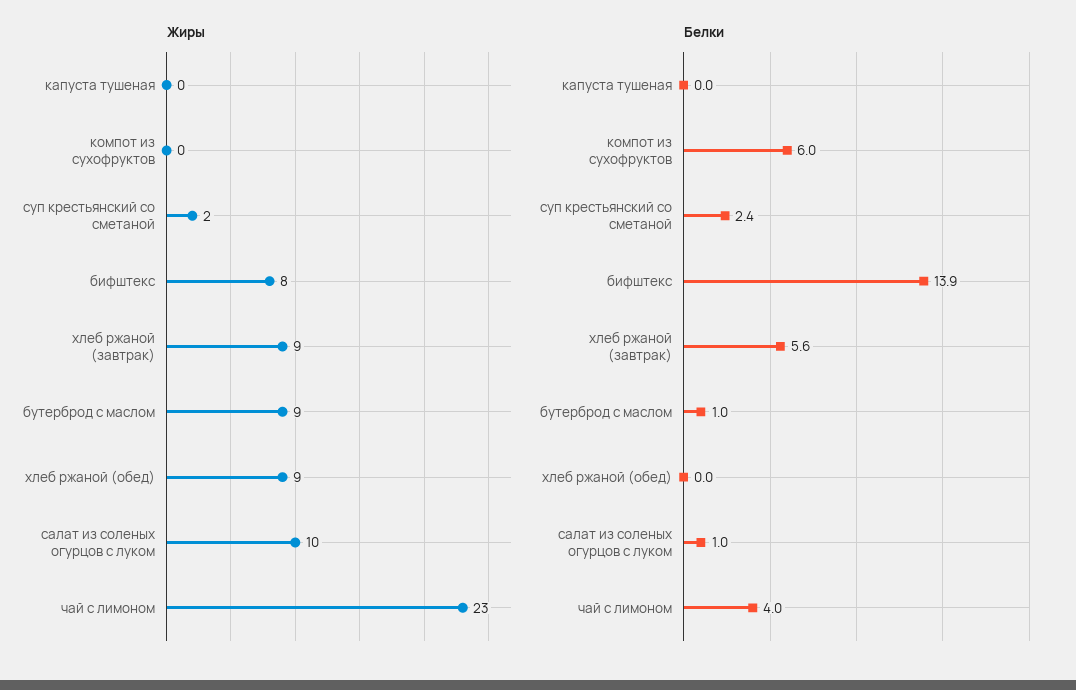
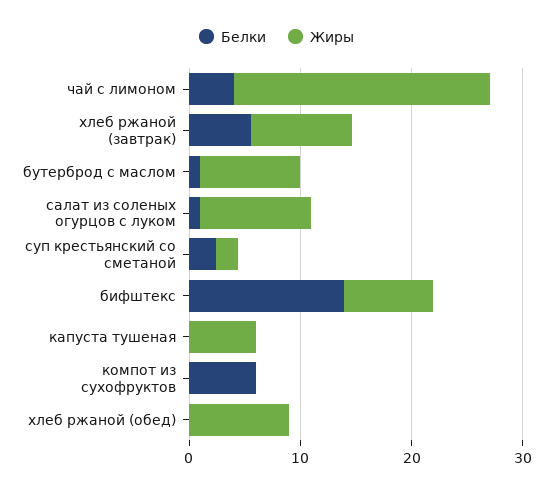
  {
    "Жиры": {
-     "капуста тушеная": 0,
+     "капуста тушеная": 6,
      "компот из сухофруктов": 0,
      "суп крестьянский со сметаной": 2,
      "бифштекс": 8,
      "хлеб ржаной (завтрак)": 9,
      "бутерброд с маслом": 9,
      "хлеб ржаной (обед)": 9,
      "салат из соленых огурцов с луком": 10,
      "чай с лимоном": 23
    },
    "Белки": {
      "капуста тушеная": 0,
      "компот из сухофруктов": 6,
      "суп крестьянский со сметаной": 2.4,
      "бифштекс": 13.9,
      "хлеб ржаной (завтрак)": 5.6,
      "бутерброд с маслом": 1,
      "хлеб ржаной (обед)": 0,
      "салат из соленых огурцов с луком": 1,
      "чай с лимоном": 4
    }
  }

